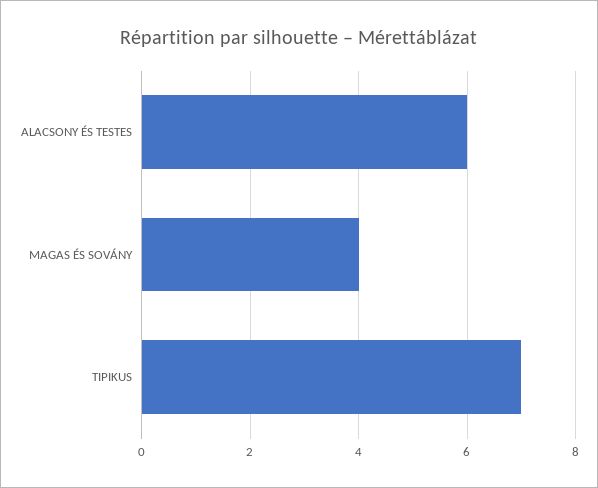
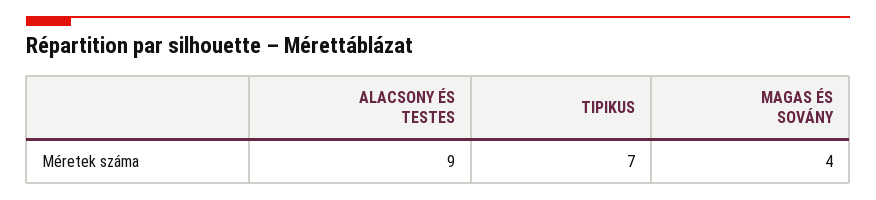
  {
-   "ALACSONY ÉS TESTES": 6,
+   "ALACSONY ÉS TESTES": 9,
    "MAGAS ÉS SOVÁNY": 4,
    "TIPIKUS": 7
  }

